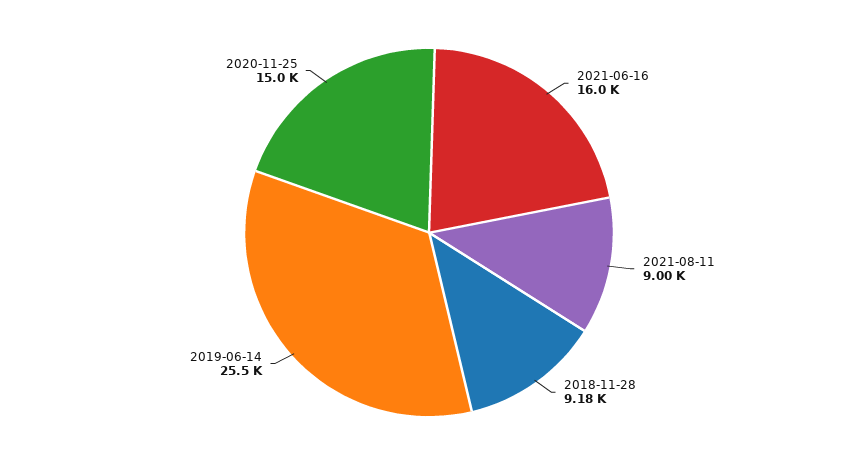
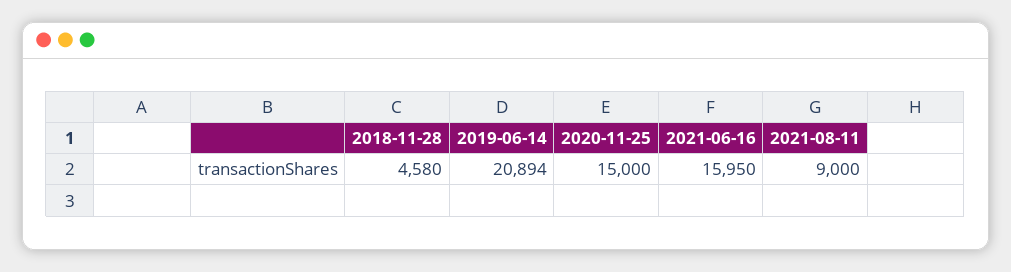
  {
    "2021-06-16": 15950,
    "2021-08-11": 9000,
-   "2018-11-28": 9180,
+   "2018-11-28": 4580,
-   "2019-06-14": 25500,
+   "2019-06-14": 20894,
    "2020-11-25": 15000
  }

